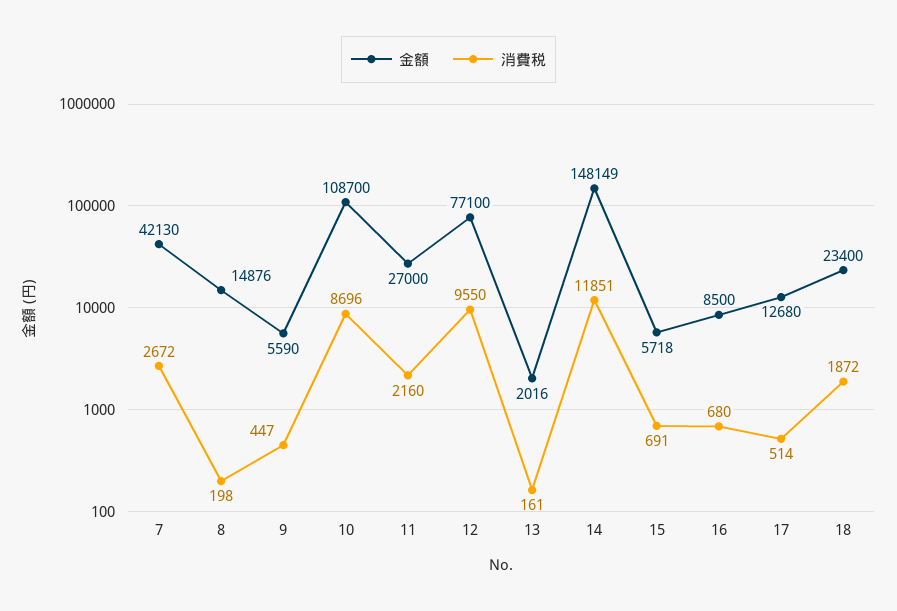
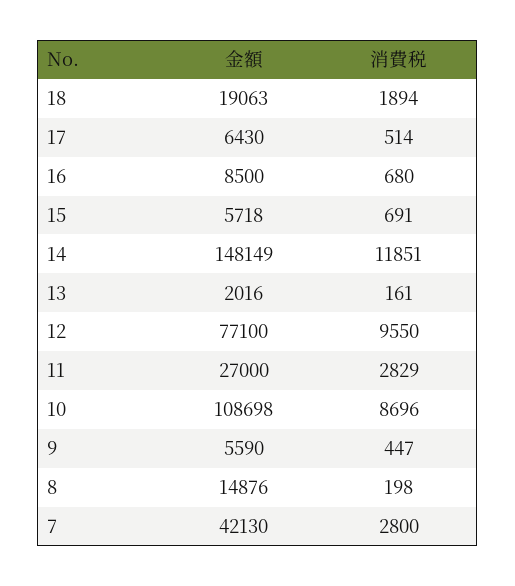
  {
    "金額": {
      "7": 42130,
      "8": 14876,
      "9": 5590,
-     "10": 108700,
+     "10": 108698,
      "11": 27000,
      "12": 77100,
      "13": 2016,
      "14": 148149,
      "15": 5718,
      "16": 8500,
-     "17": 12680,
+     "17": 6430,
-     "18": 23400
+     "18": 19063
    },
    "消費税": {
-     "7": 2672,
+     "7": 2800,
      "8": 198,
      "9": 447,
      "10": 8696,
-     "11": 2160,
+     "11": 2829,
      "12": 9550,
      "13": 161,
      "14": 11851,
      "15": 691,
      "16": 680,
      "17": 514,
-     "18": 1872
+     "18": 1894
    }
  }

